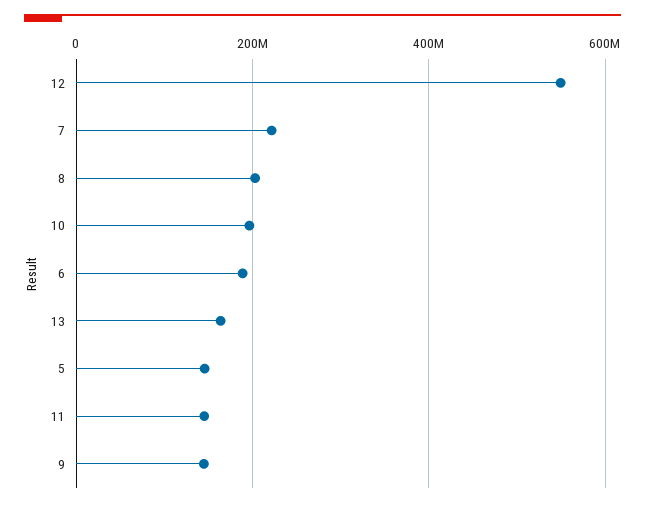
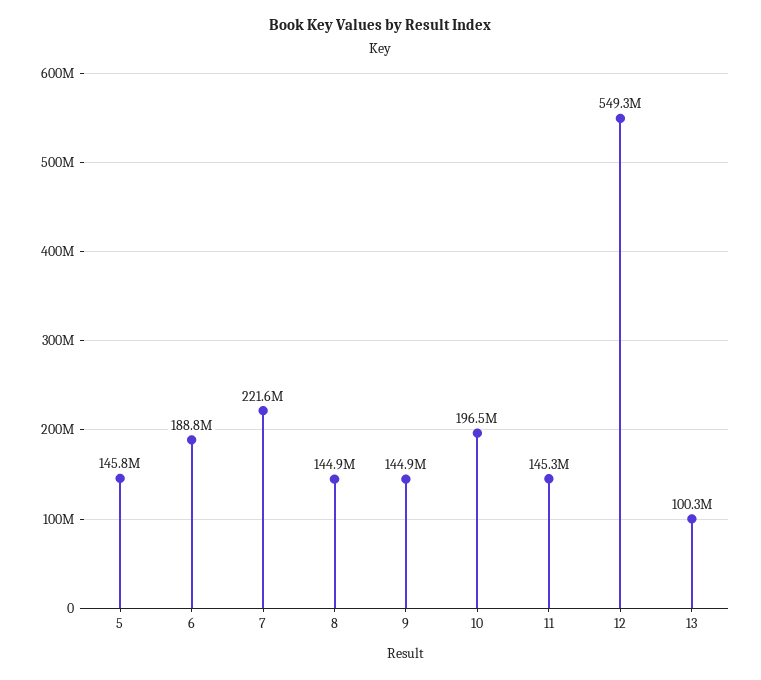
  {
    "12": 549300000,
    "7": 221600000,
-   "8": 200000000,
+   "8": 144900000,
    "10": 196500000,
    "6": 188800000,
-   "13": 160000000,
+   "13": 100300000,
    "5": 145800000,
    "11": 145300000,
    "9": 144900000
  }

